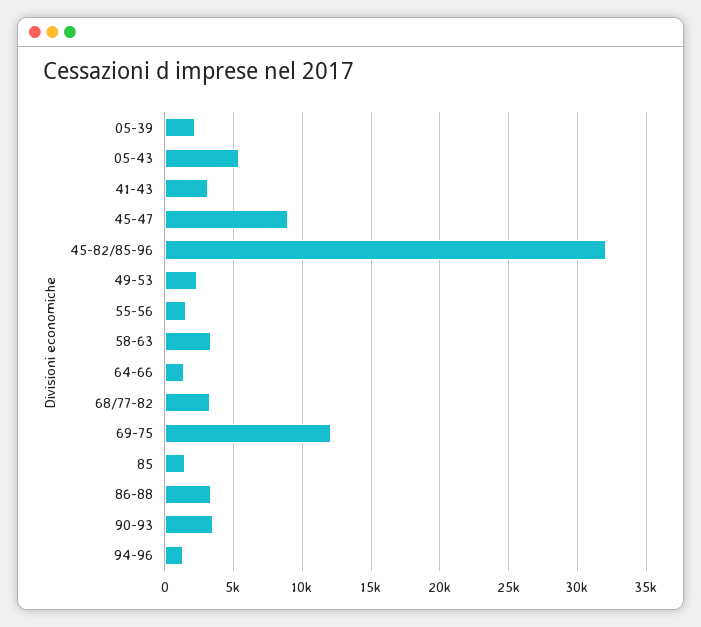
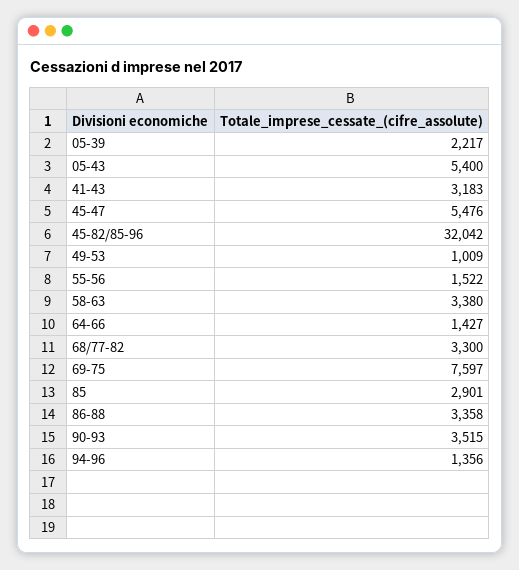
  {
    "05-39": 2217,
    "05-43": 5400,
    "41-43": 3183,
-   "45-47": 9000,
+   "45-47": 5476,
    "45-82/85-96": 32042,
-   "49-53": 2500,
+   "49-53": 1009,
    "55-56": 1522,
    "58-63": 3380,
    "64-66": 1427,
    "68/77-82": 3300,
-   "69-75": 12000,
+   "69-75": 7597,
-   "85": 1500,
+   "85": 2901,
    "86-88": 3358,
    "90-93": 3515,
    "94-96": 1356
  }

